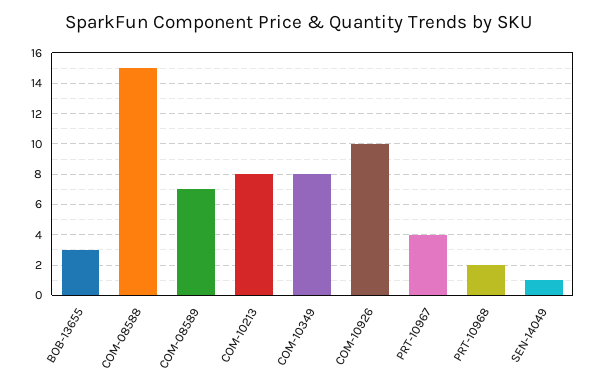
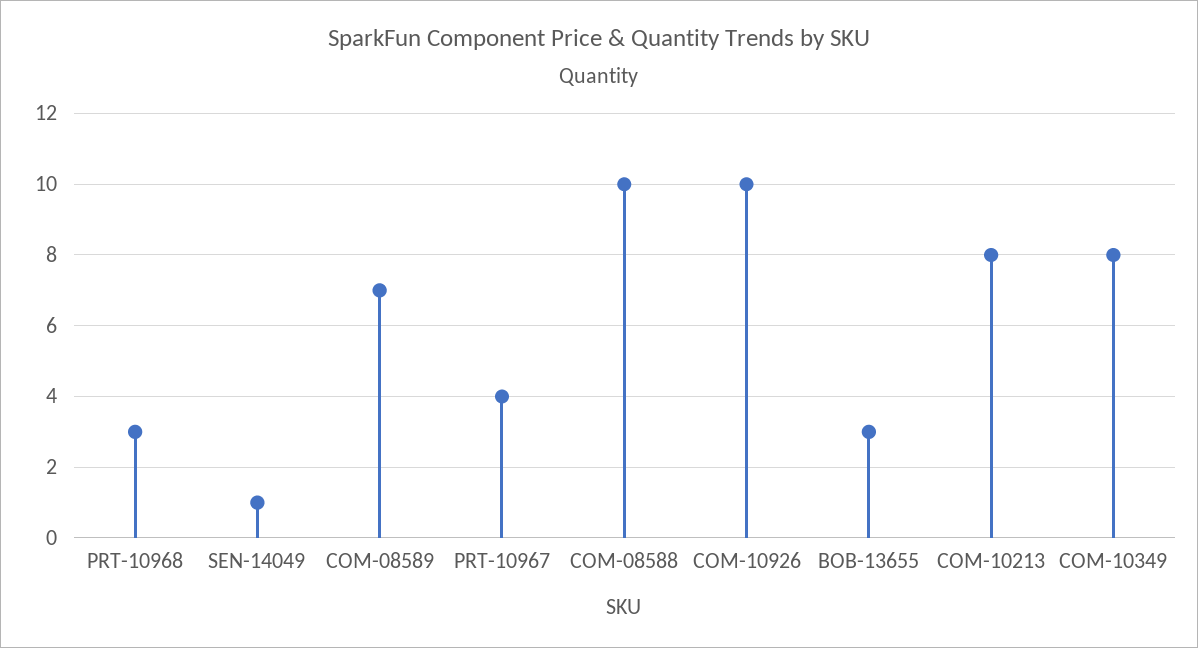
  {
    "BOB-13655": 3,
-   "COM-08588": 15,
+   "COM-08588": 10,
    "COM-08589": 7,
    "COM-10213": 8,
    "COM-10349": 8,
    "COM-10926": 10,
    "PRT-10967": 4,
-   "PRT-10968": 2,
+   "PRT-10968": 3,
    "SEN-14049": 1
  }

